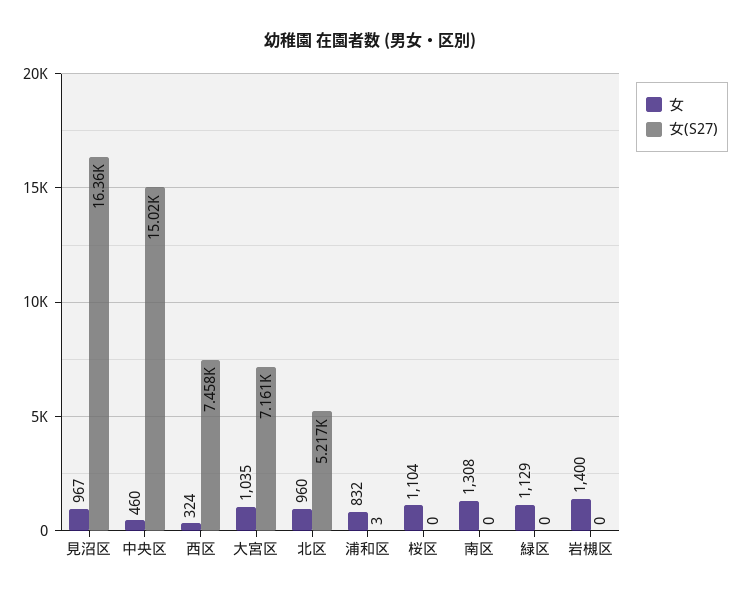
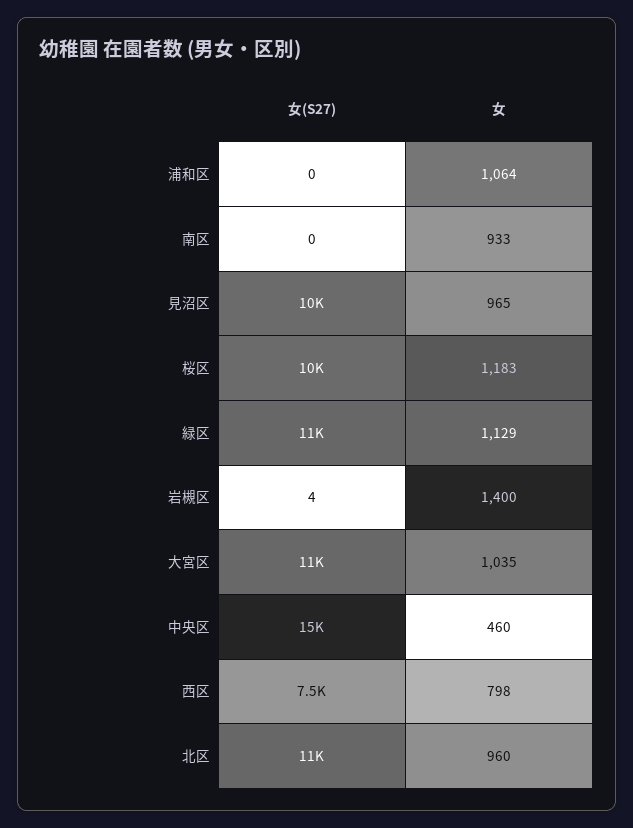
  {
    "女": {
-     "見沼区": 967,
+     "見沼区": 965,
      "中央区": 460,
-     "西区": 324,
+     "西区": 798,
      "大宮区": 1035,
      "北区": 960,
-     "浦和区": 832,
+     "浦和区": 1064,
-     "桜区": 1104,
+     "桜区": 1183,
-     "南区": 1308,
+     "南区": 933,
      "緑区": 1129,
      "岩槻区": 1400
    },
    "女(S27)": {
-     "見沼区": 16360,
+     "見沼区": 10000,
      "中央区": 15020,
      "西区": 7458,
-     "大宮区": 7161,
+     "大宮区": 11000,
-     "北区": 5217,
+     "北区": 11000,
-     "浦和区": 3,
+     "浦和区": 0,
-     "桜区": 0,
+     "桜区": 10000,
      "南区": 0,
-     "緑区": 0,
+     "緑区": 11000,
-     "岩槻区": 0
+     "岩槻区": 4
    }
  }

